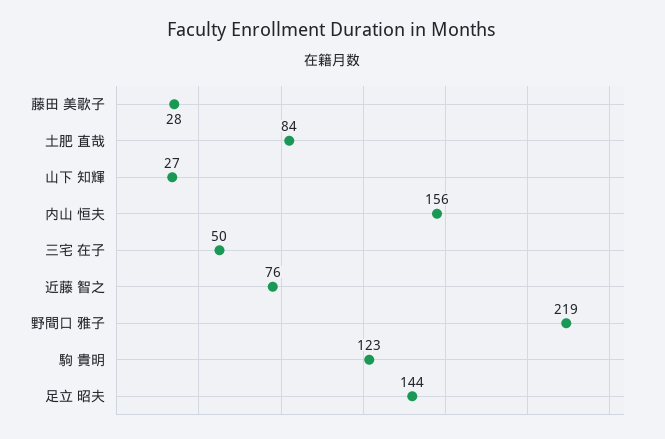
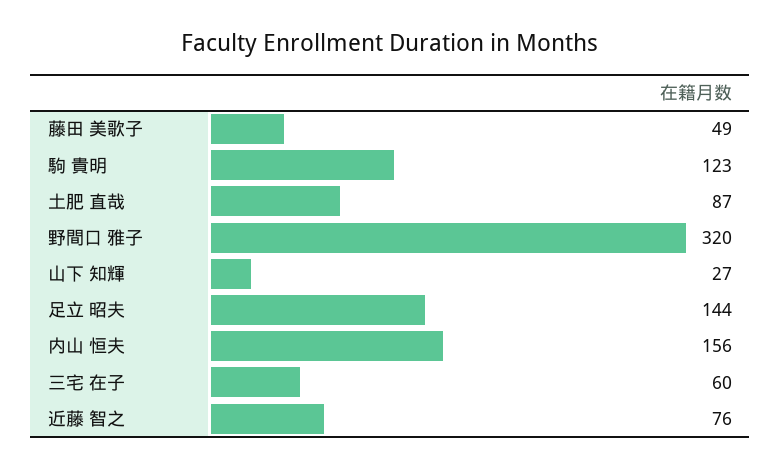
  {
-   "藤田 美歌子": 28,
+   "藤田 美歌子": 49,
-   "土肥 直哉": 84,
+   "土肥 直哉": 87,
    "山下 知輝": 27,
    "内山 恒夫": 156,
-   "三宅 在子": 50,
+   "三宅 在子": 60,
    "近藤 智之": 76,
-   "野間口 雅子": 219,
+   "野間口 雅子": 320,
    "駒 貴明": 123,
    "足立 昭夫": 144
  }

